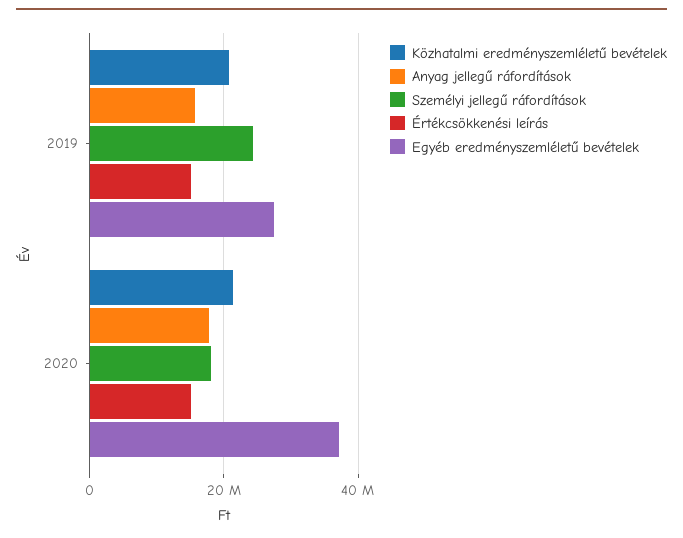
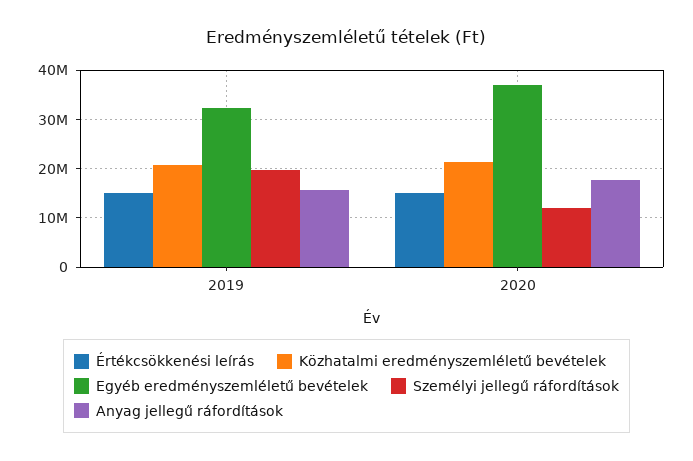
  {
    "Közhatalmi eredményszemléletű bevételek": {
      "2019": 20000000,
      "2020": 22000000
    },
    "Anyag jellegű ráfordítások": {
      "2019": 16000000,
      "2020": 18000000
    },
    "Személyi jellegű ráfordítások": {
-     "2019": 24000000,
+     "2019": 20000000,
-     "2020": 18000000
+     "2020": 12000000
    },
    "Értékcsökkenési leírás": {
      "2019": 16000000,
      "2020": 16000000
    },
    "Egyéb eredményszemléletű bevételek": {
-     "2019": 28000000,
+     "2019": 32000000,
      "2020": 38000000
    }
  }

